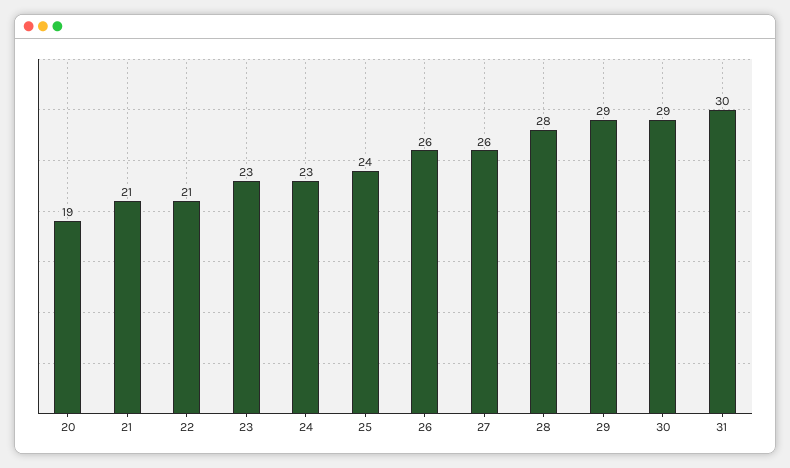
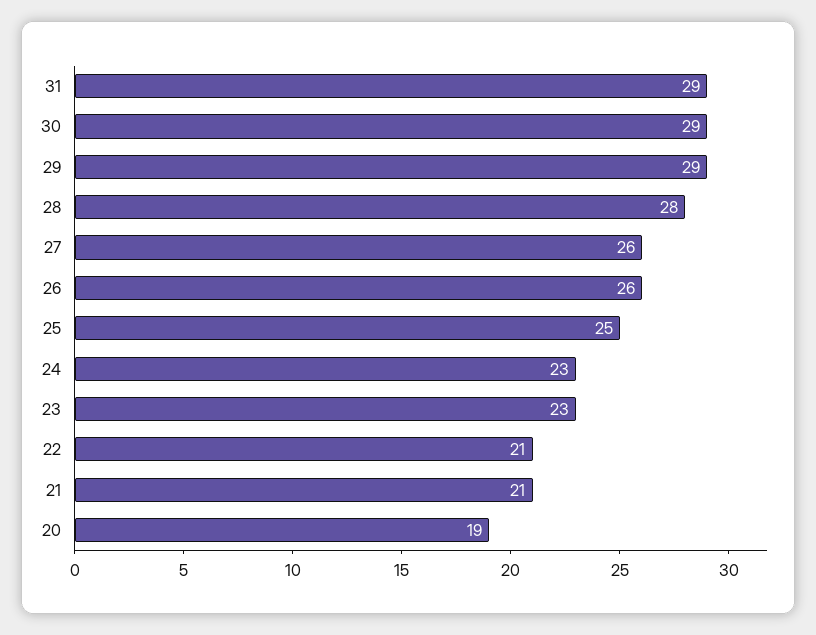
  {
    "20": 19,
    "21": 21,
    "22": 21,
    "23": 23,
    "24": 23,
-   "25": 24,
+   "25": 25,
    "26": 26,
    "27": 26,
    "28": 28,
    "29": 29,
    "30": 29,
-   "31": 30
+   "31": 29
  }

